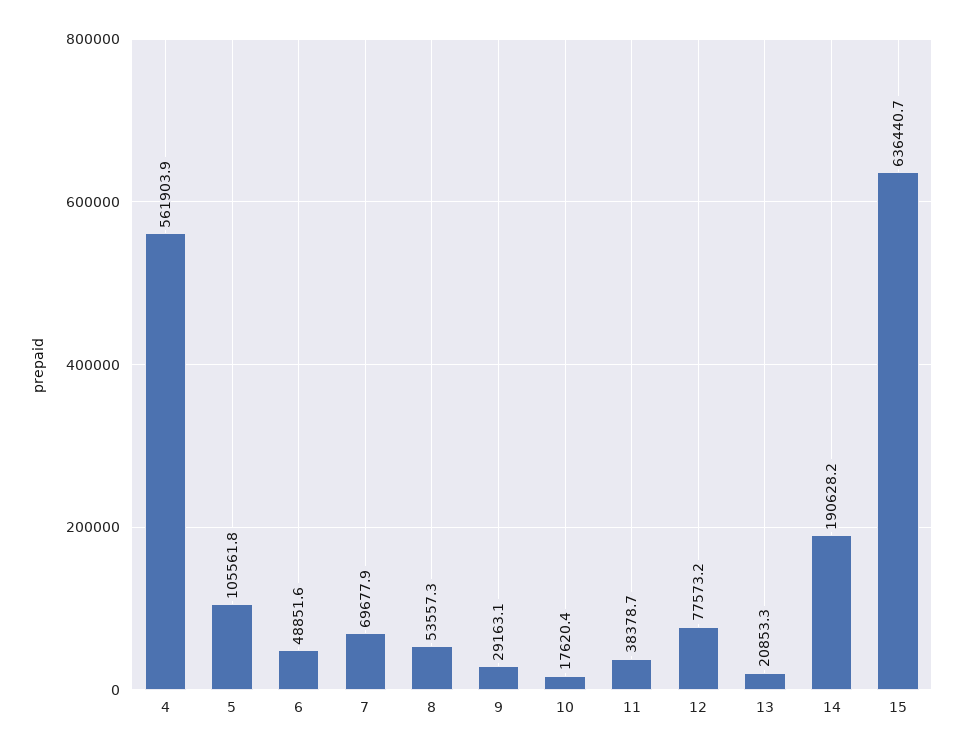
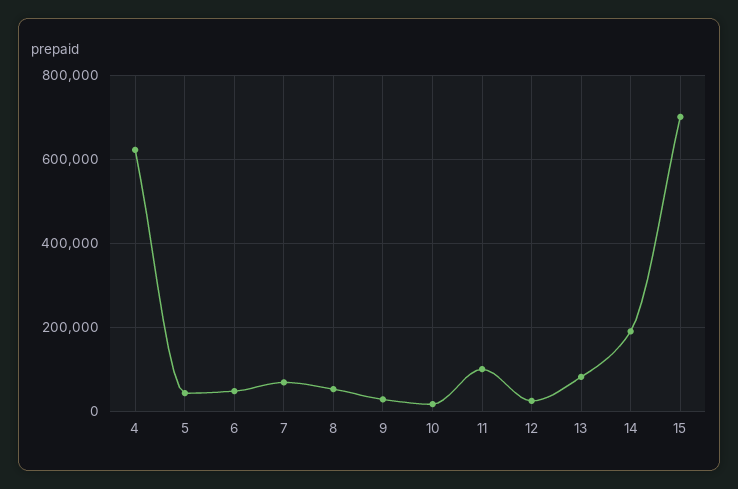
  {
-   "4": 561903.9,
+   "4": 620000,
-   "5": 105561.8,
+   "5": 40000,
    "6": 48851.6,
    "7": 69677.9,
    "8": 53557.3,
    "9": 29163.1,
    "10": 17620.4,
-   "11": 38378.7,
+   "11": 100000,
-   "12": 77573.2,
+   "12": 20000,
-   "13": 20853.3,
+   "13": 80000,
    "14": 190628.2,
-   "15": 636440.7
+   "15": 700000
  }

